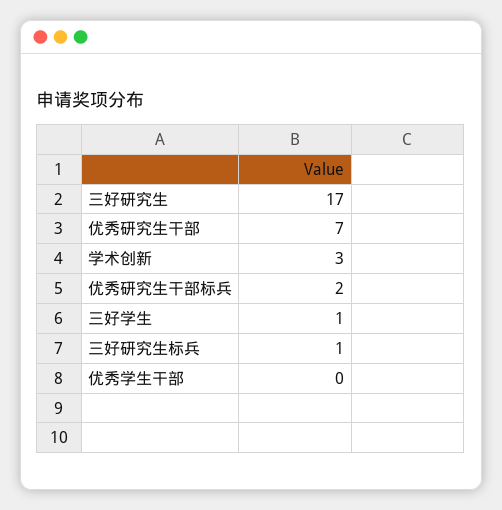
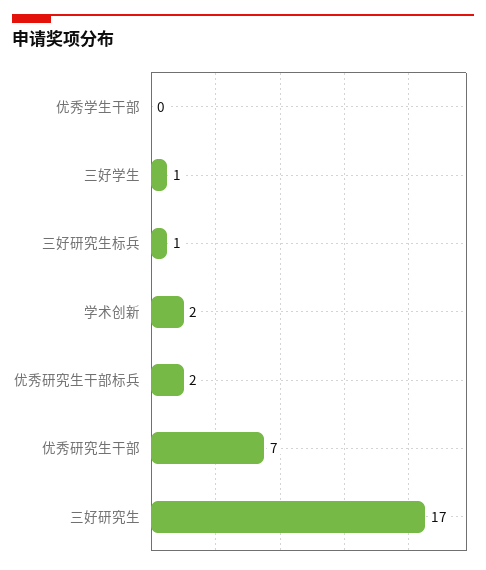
  {
    "三好研究生": 17,
    "优秀研究生干部": 7,
-   "学术创新": 3,
+   "学术创新": 2,
    "优秀研究生干部标兵": 2,
    "三好学生": 1,
    "三好研究生标兵": 1,
    "优秀学生干部": 0
  }

